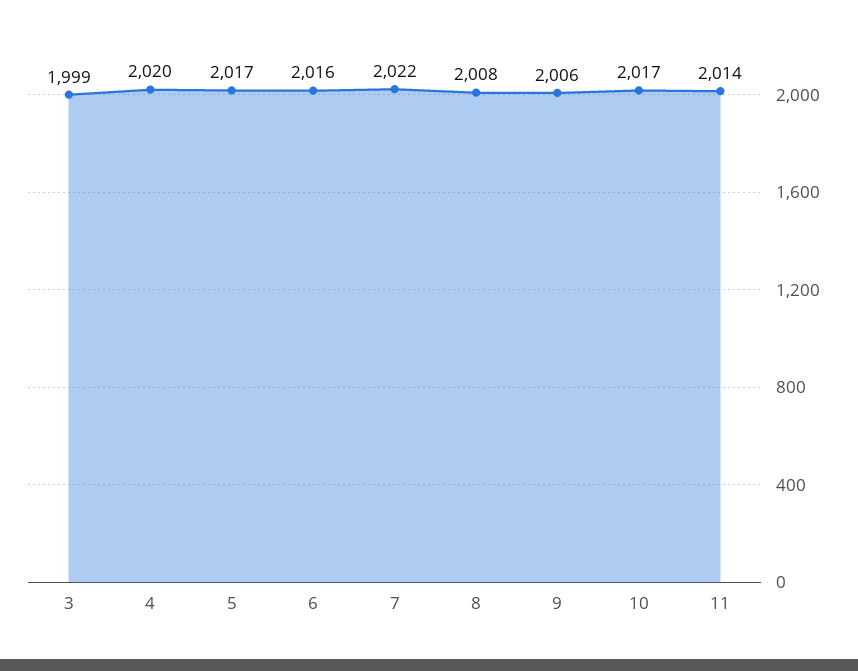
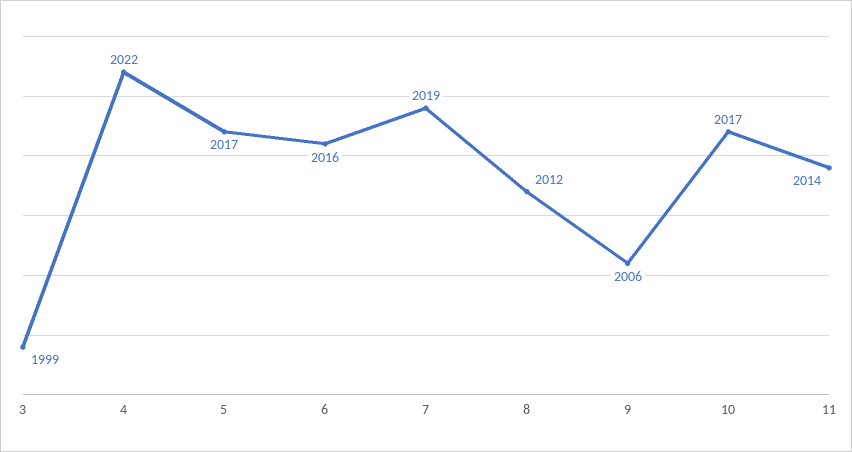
  {
    "3": 1999,
-   "4": 2020,
+   "4": 2022,
    "5": 2017,
    "6": 2016,
-   "7": 2022,
+   "7": 2019,
-   "8": 2008,
+   "8": 2012,
    "9": 2006,
    "10": 2017,
    "11": 2014
  }

